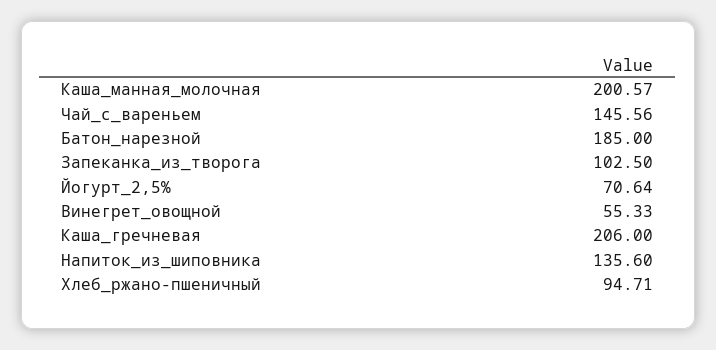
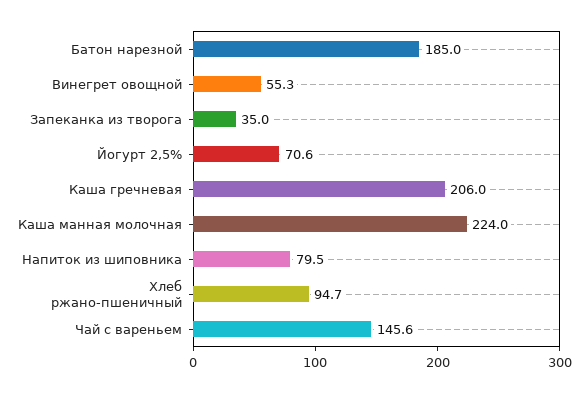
  {
-   "Каша_манная_молочная": 200.57,
+   "Каша_манная_молочная": 224,
    "Чай_с_вареньем": 145.56,
    "Батон_нарезной": 185,
-   "Запеканка_из_творога": 102.5,
+   "Запеканка_из_творога": 35,
    "Йогурт_2,5%": 70.64,
    "Винегрет_овощной": 55.33,
    "Каша_гречневая": 206,
-   "Напиток_из_шиповника": 135.6,
+   "Напиток_из_шиповника": 79.5,
    "Хлеб_ржано-пшеничный": 94.71
  }

